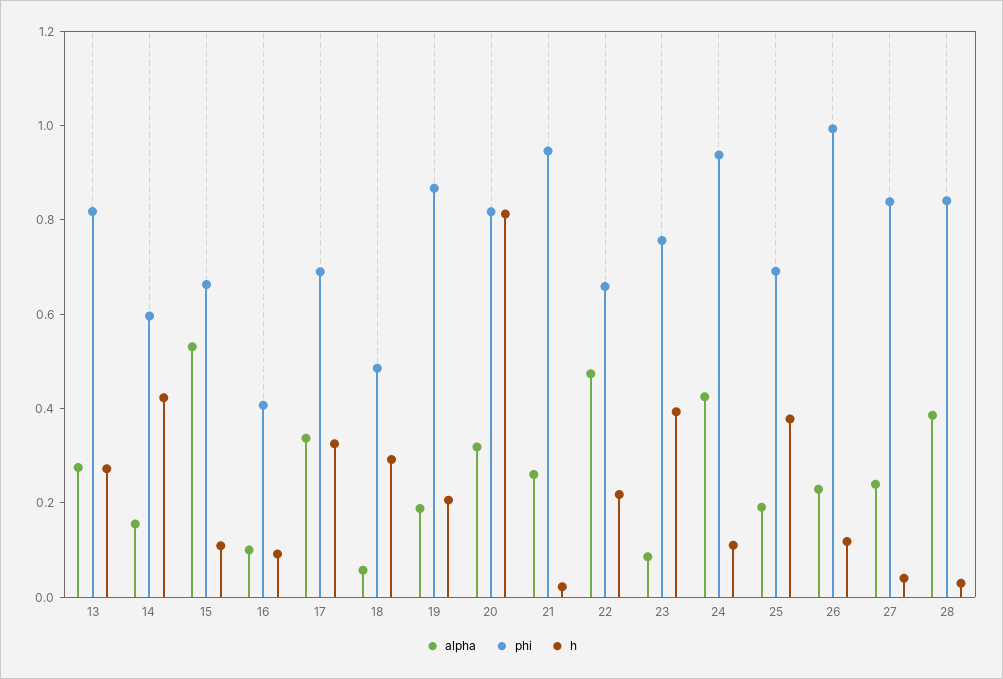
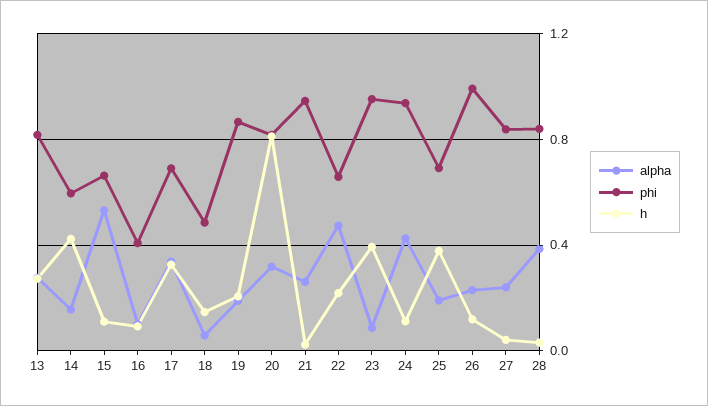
  {
    "alpha": {
      "13": 0.3,
      "14": 0.15,
      "15": 0.55,
      "16": 0.1,
      "17": 0.35,
      "18": 0.05,
      "19": 0.2,
      "20": 0.3,
      "21": 0.25,
      "22": 0.45,
      "23": 0.1,
      "24": 0.45,
      "25": 0.2,
      "26": 0.25,
      "27": 0.25,
      "28": 0.4
    },
    "phi": {
      "13": 0.8,
      "14": 0.6,
      "15": 0.65,
      "16": 0.4,
      "17": 0.7,
      "18": 0.5,
      "19": 0.85,
      "20": 0.8,
      "21": 0.95,
      "22": 0.65,
-     "23": 0.75,
+     "23": 0.95,
      "24": 0.95,
      "25": 0.7,
      "26": 1,
      "27": 0.85,
      "28": 0.85
    },
    "h": {
      "13": 0.25,
      "14": 0.4,
      "15": 0.1,
      "16": 0.1,
      "17": 0.35,
-     "18": 0.3,
+     "18": 0.15,
      "19": 0.2,
      "20": 0.8,
      "21": 0,
      "22": 0.2,
      "23": 0.4,
      "24": 0.1,
      "25": 0.4,
      "26": 0.1,
      "27": 0.05,
      "28": 0.05
    }
  }

